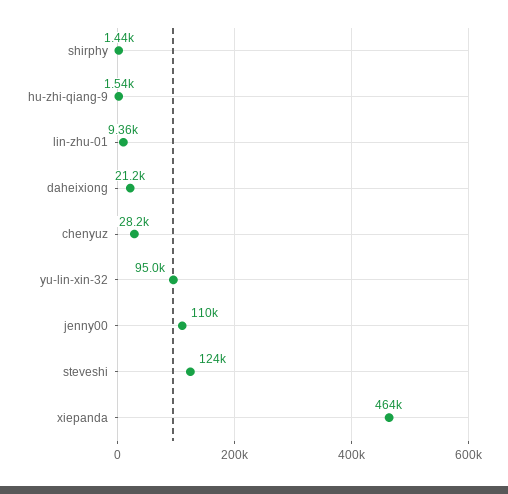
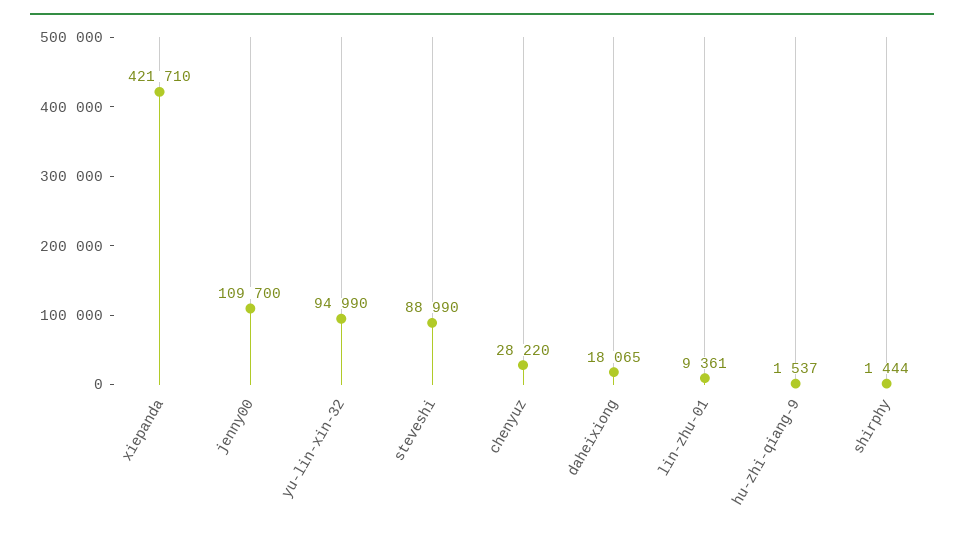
  {
    "shirphy": 1444,
    "hu-zhi-qiang-9": 1537,
    "lin-zhu-01": 9361,
-   "daheixiong": 21200,
+   "daheixiong": 18065,
    "chenyuz": 28220,
    "yu-lin-xin-32": 94990,
    "jenny00": 109700,
-   "steveshi": 124000,
+   "steveshi": 88990,
-   "xiepanda": 464000
+   "xiepanda": 421710
  }

